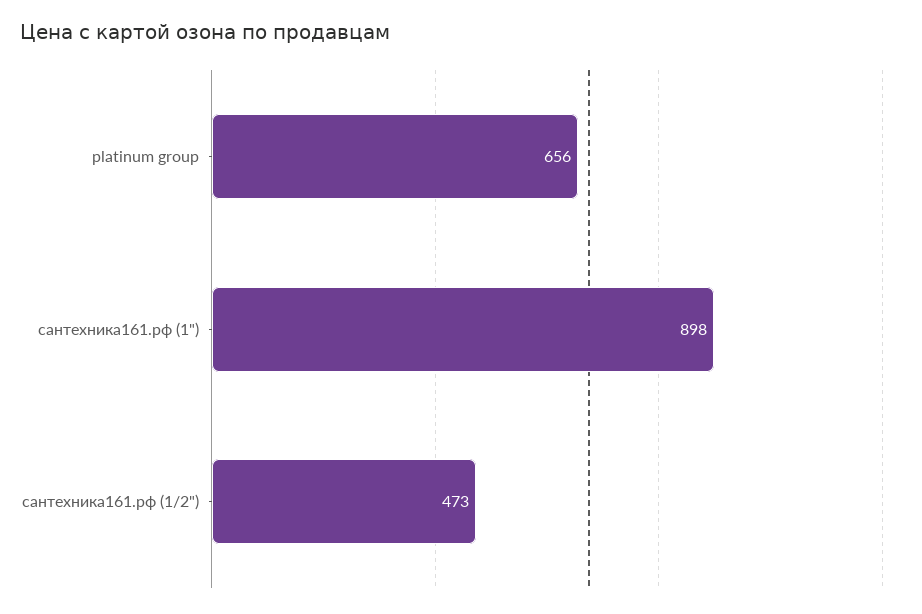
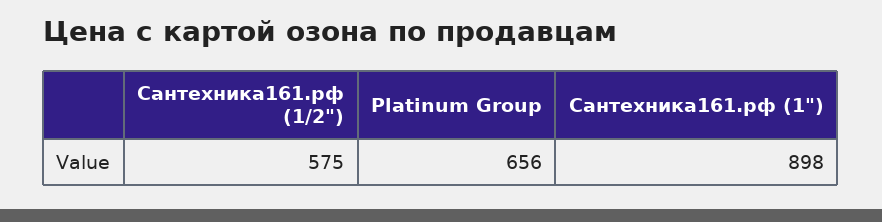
  {
    "platinum group": 656,
    "сантехника161.рф (1\")": 898,
-   "сантехника161.рф (1/2\")": 473
+   "сантехника161.рф (1/2\")": 575
  }

